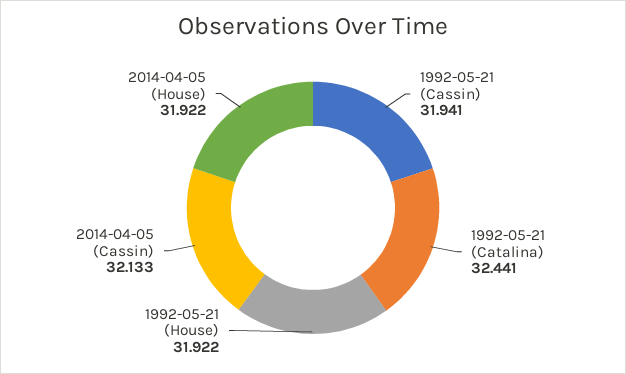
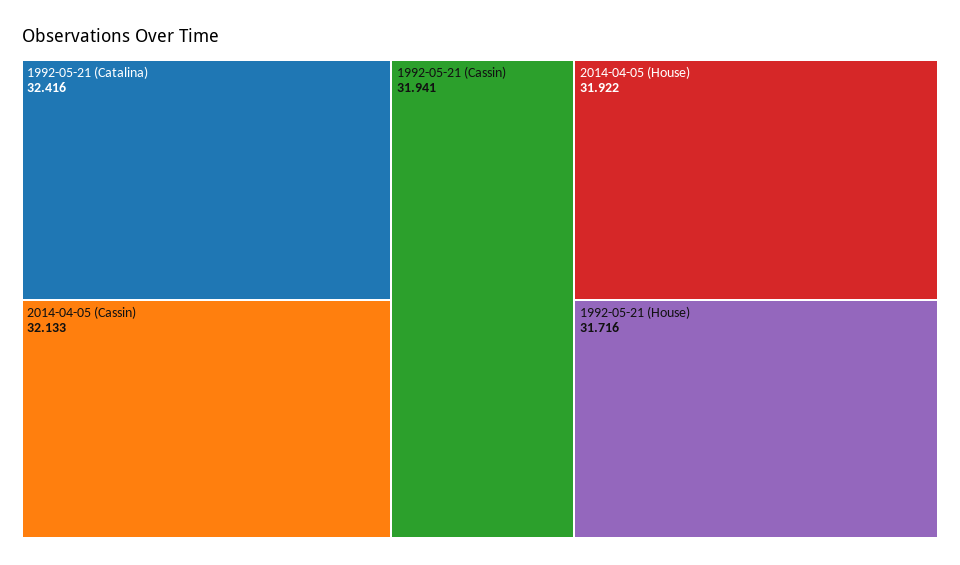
  {
    "1992-05-21 (Cassin)": 31.941,
-   "1992-05-21 (Catalina)": 32.441,
+   "1992-05-21 (Catalina)": 32.416,
-   "1992-05-21 (House)": 31.922,
+   "1992-05-21 (House)": 31.716,
    "2014-04-05 (Cassin)": 32.133,
    "2014-04-05 (House)": 31.922
  }

